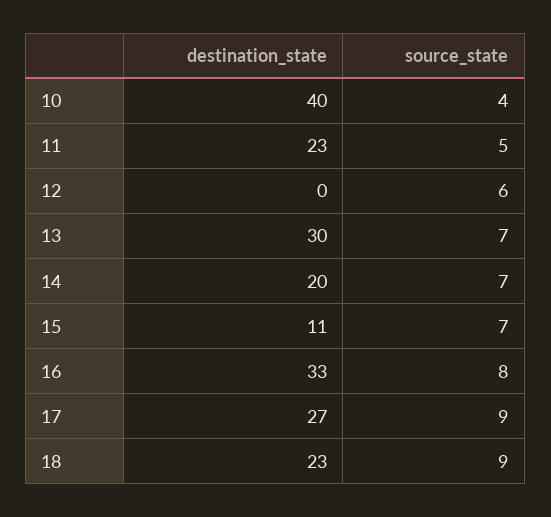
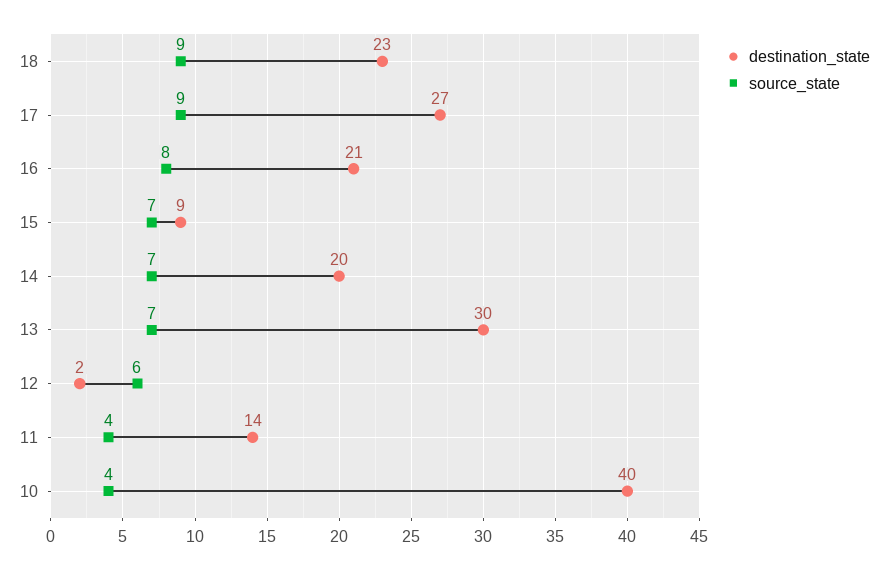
  {
    "destination_state": {
      "10": 40,
-     "11": 23,
+     "11": 14,
-     "12": 0,
+     "12": 2,
      "13": 30,
      "14": 20,
-     "15": 11,
+     "15": 9,
-     "16": 33,
+     "16": 21,
      "17": 27,
      "18": 23
    },
    "source_state": {
      "10": 4,
-     "11": 5,
+     "11": 4,
      "12": 6,
      "13": 7,
      "14": 7,
      "15": 7,
      "16": 8,
      "17": 9,
      "18": 9
    }
  }

